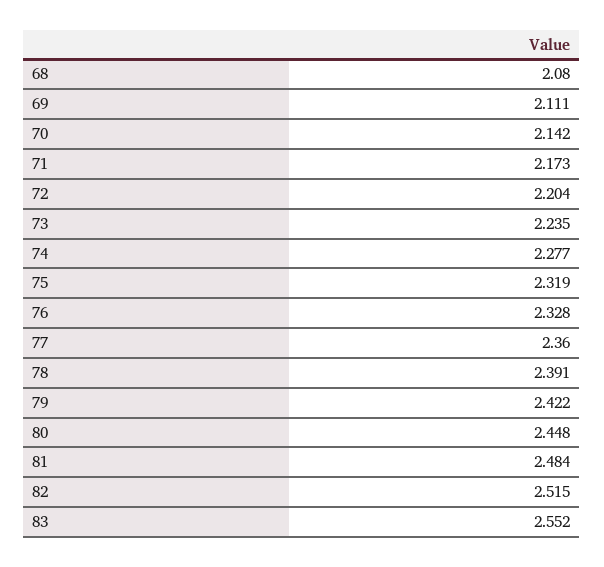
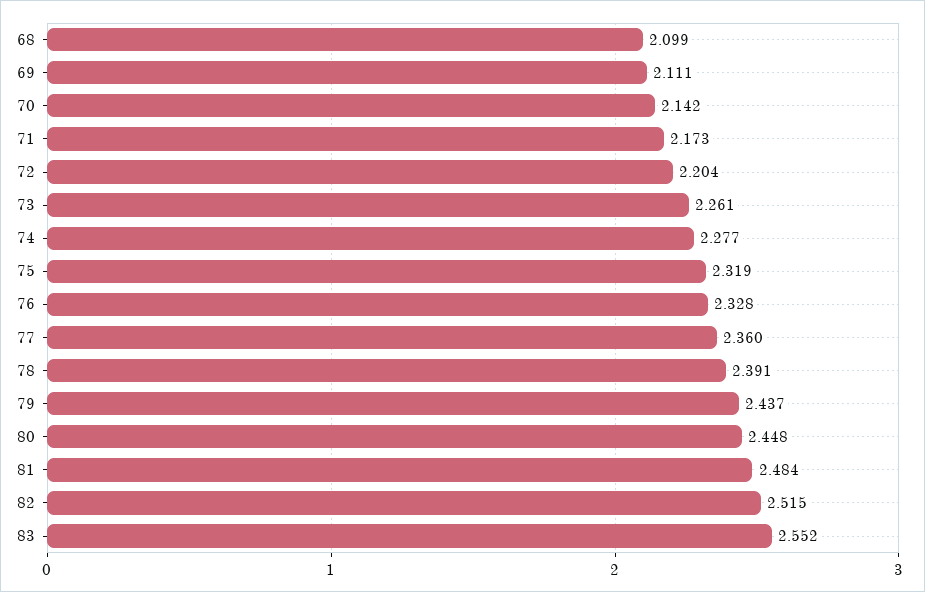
  {
-   "68": 2.08,
+   "68": 2.099,
    "69": 2.111,
    "70": 2.142,
    "71": 2.173,
    "72": 2.204,
-   "73": 2.235,
+   "73": 2.261,
    "74": 2.277,
    "75": 2.319,
    "76": 2.328,
    "77": 2.36,
    "78": 2.391,
-   "79": 2.422,
+   "79": 2.437,
    "80": 2.448,
    "81": 2.484,
    "82": 2.515,
    "83": 2.552
  }

